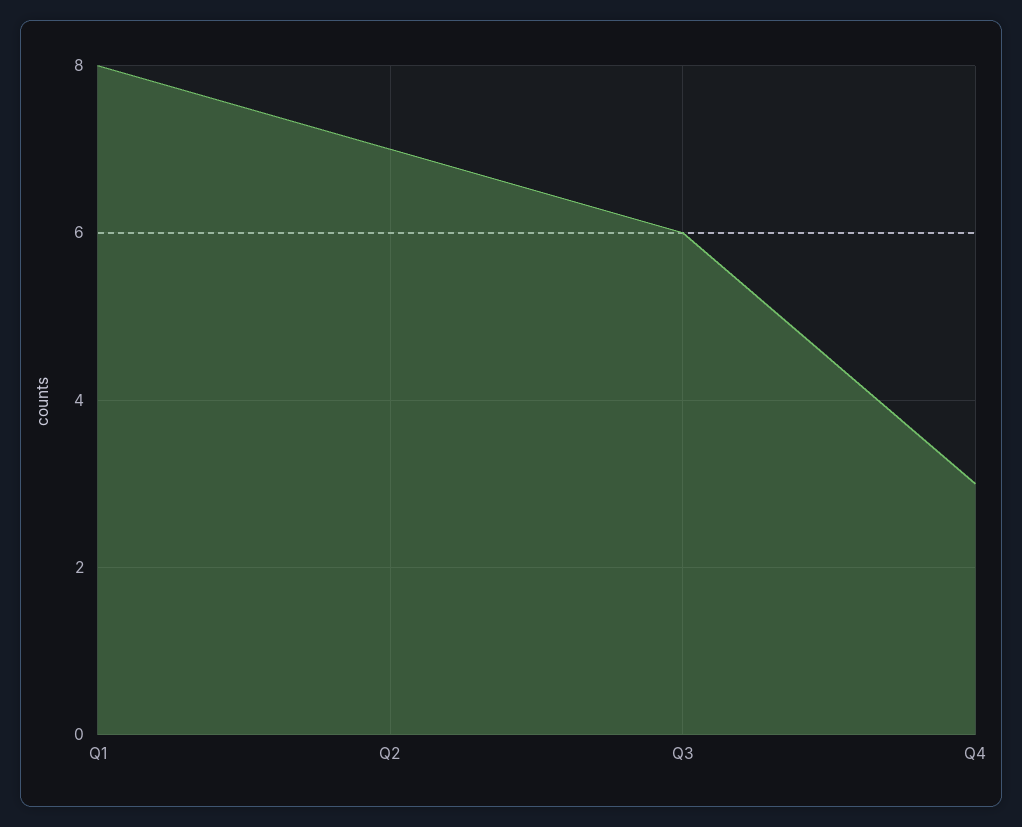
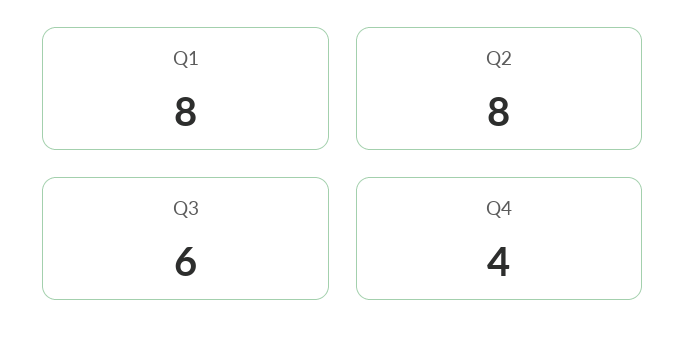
  {
    "Q1": 8,
-   "Q2": 7,
+   "Q2": 8,
    "Q3": 6,
-   "Q4": 3
+   "Q4": 4
  }

